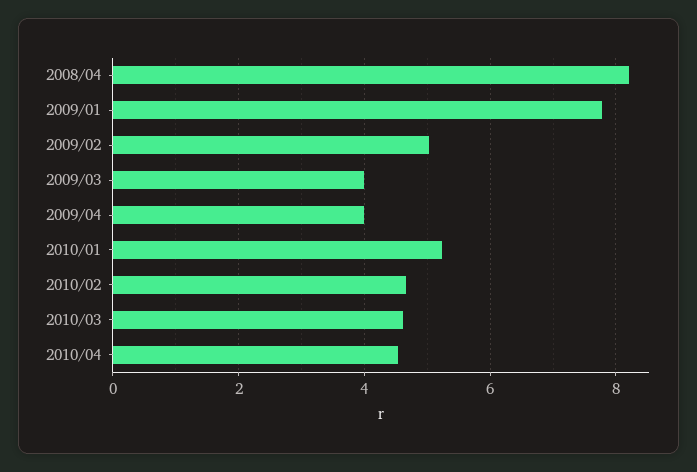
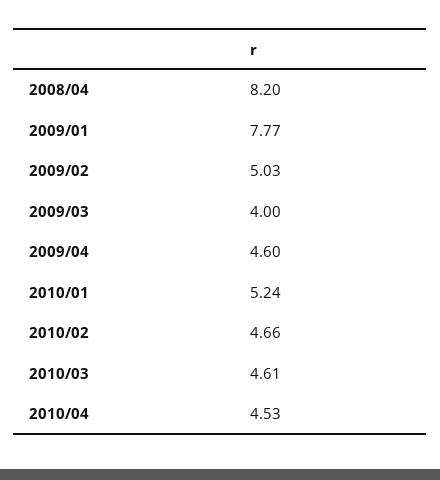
  {
    "2008/04": 8.2,
    "2009/01": 7.77,
    "2009/02": 5.03,
    "2009/03": 4,
-   "2009/04": 4,
+   "2009/04": 4.6,
    "2010/01": 5.24,
    "2010/02": 4.66,
    "2010/03": 4.61,
    "2010/04": 4.53
  }

